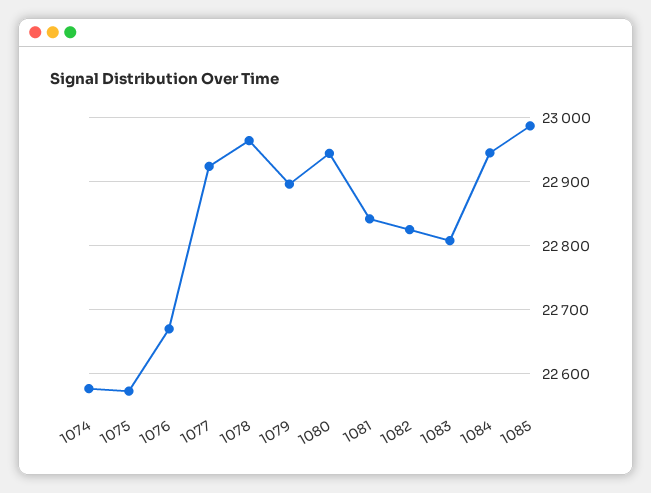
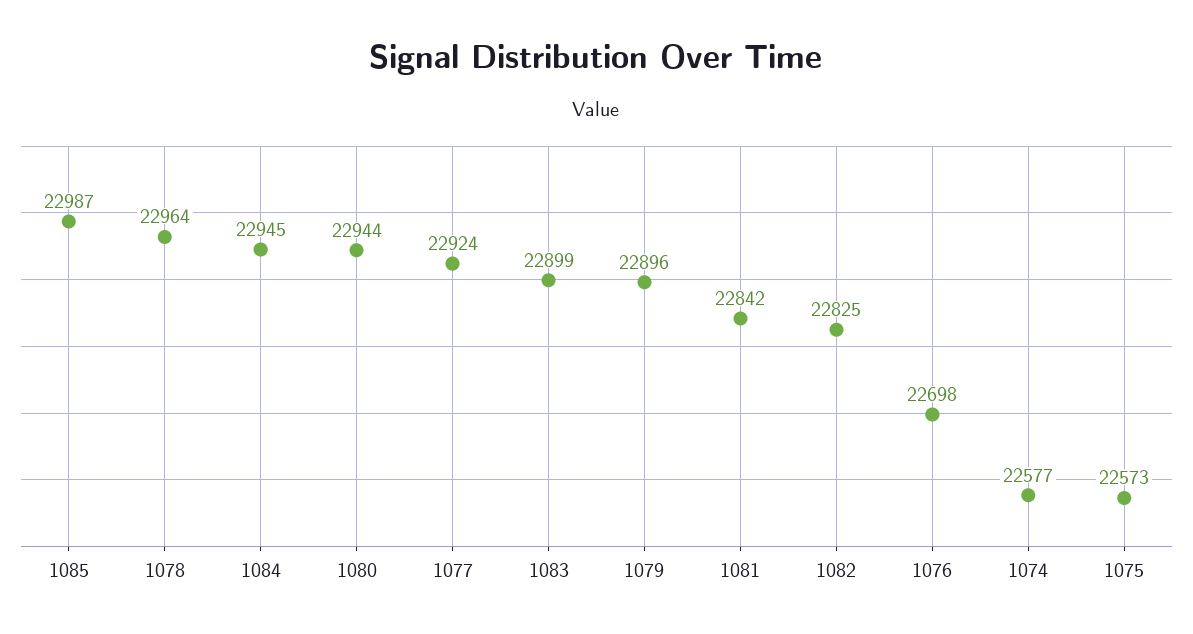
  {
    "1074": 22577,
    "1075": 22573,
-   "1076": 22670,
+   "1076": 22698,
    "1077": 22924,
    "1078": 22964,
    "1079": 22896,
    "1080": 22944,
    "1081": 22842,
    "1082": 22825,
-   "1083": 22810,
+   "1083": 22899,
    "1084": 22945,
    "1085": 22987
  }

